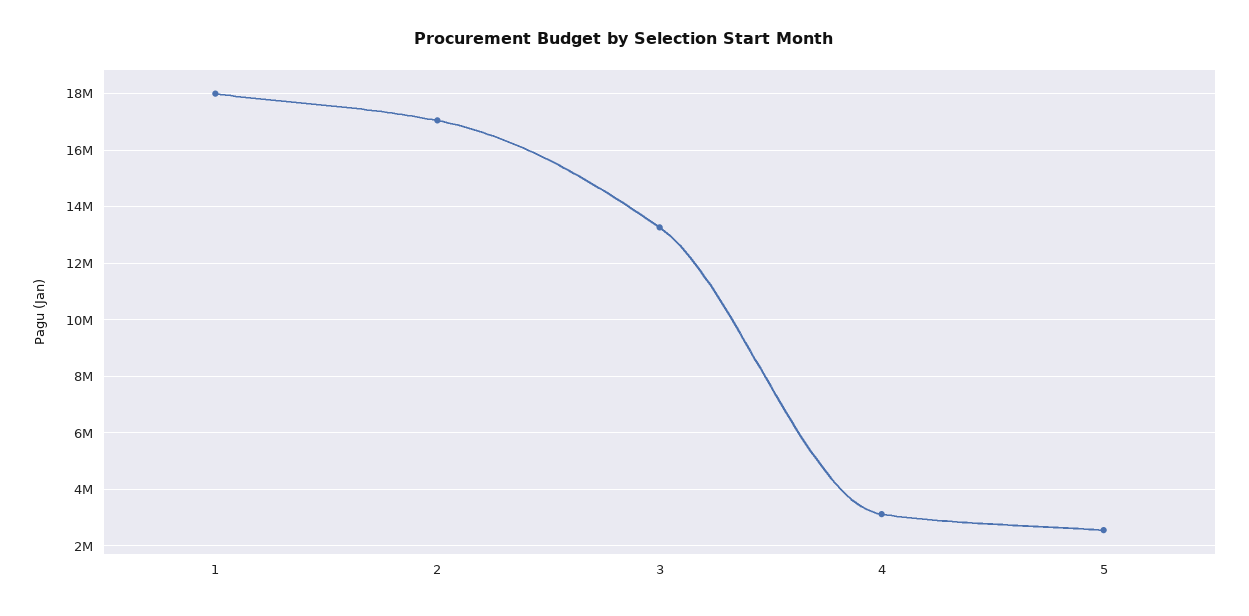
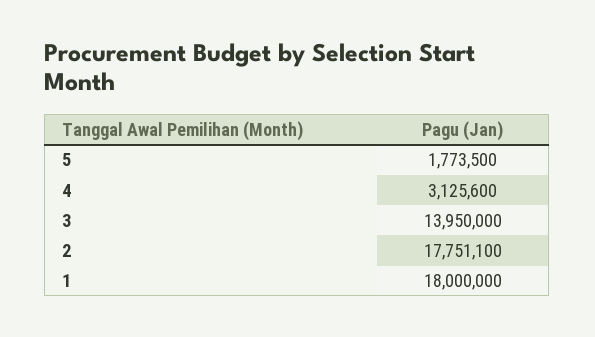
  {
    "1": 18000000,
-   "2": 17000000,
+   "2": 17751100,
-   "3": 13250000,
+   "3": 13950000,
    "4": 3125600,
-   "5": 2500000
+   "5": 1773500
  }

